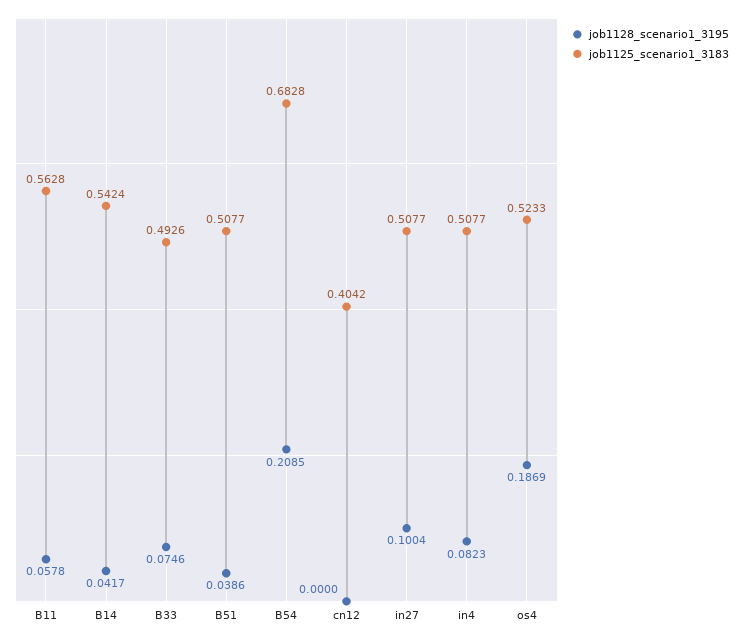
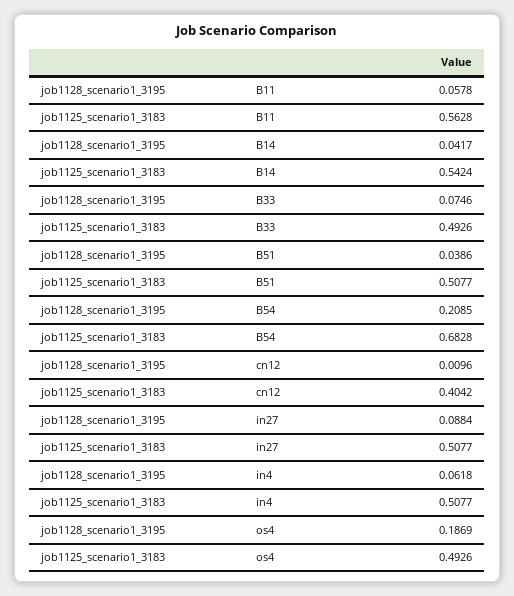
  {
    "job1128_scenario1_3195": {
      "B11": 0.0578,
      "B14": 0.0417,
      "B33": 0.0746,
      "B51": 0.0386,
      "B54": 0.2085,
-     "cn12": 0,
+     "cn12": 0.0096,
-     "in27": 0.1004,
+     "in27": 0.0884,
-     "in4": 0.0823,
+     "in4": 0.0618,
      "os4": 0.1869
    },
    "job1125_scenario1_3183": {
      "B11": 0.5628,
      "B14": 0.5424,
      "B33": 0.4926,
      "B51": 0.5077,
      "B54": 0.6828,
      "cn12": 0.4042,
      "in27": 0.5077,
      "in4": 0.5077,
-     "os4": 0.5233
+     "os4": 0.4926
    }
  }

